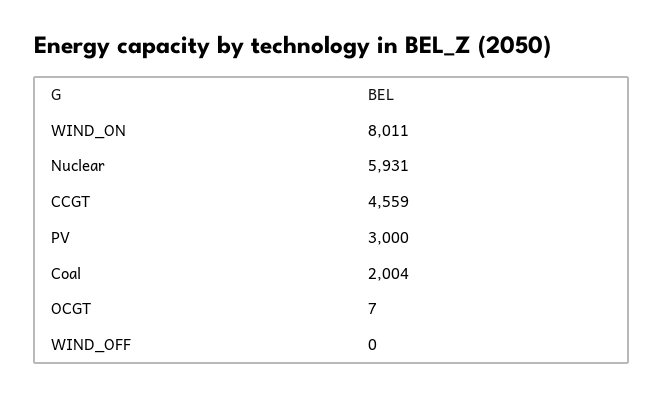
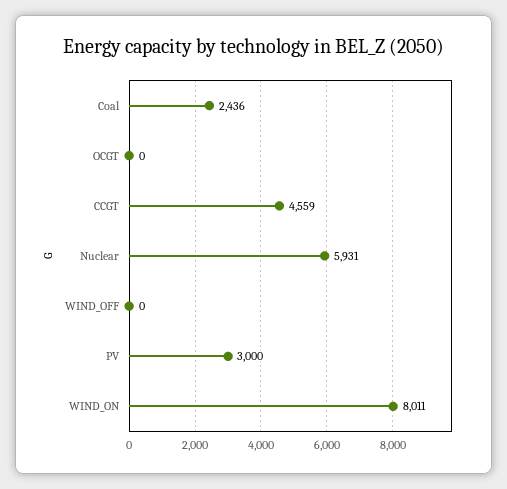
  {
    "WIND_ON": 8011,
    "Nuclear": 5931,
    "CCGT": 4559,
    "PV": 3000,
-   "Coal": 2004,
+   "Coal": 2436,
-   "OCGT": 7,
+   "OCGT": 0,
    "WIND_OFF": 0
  }

